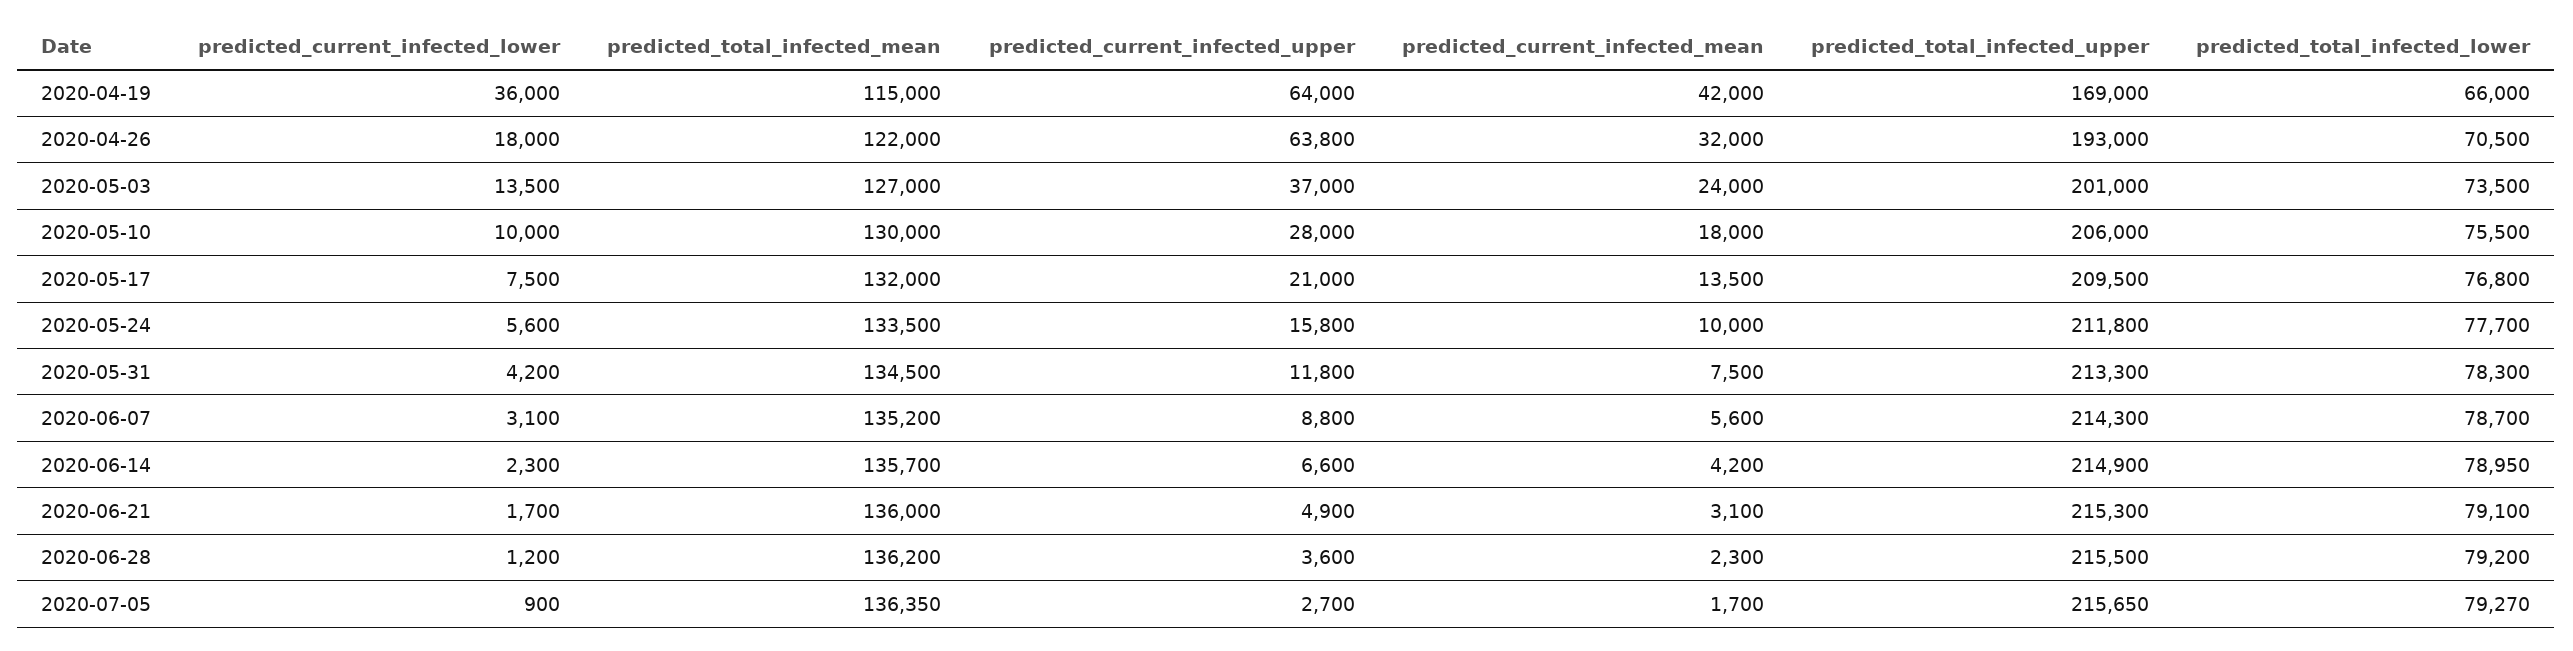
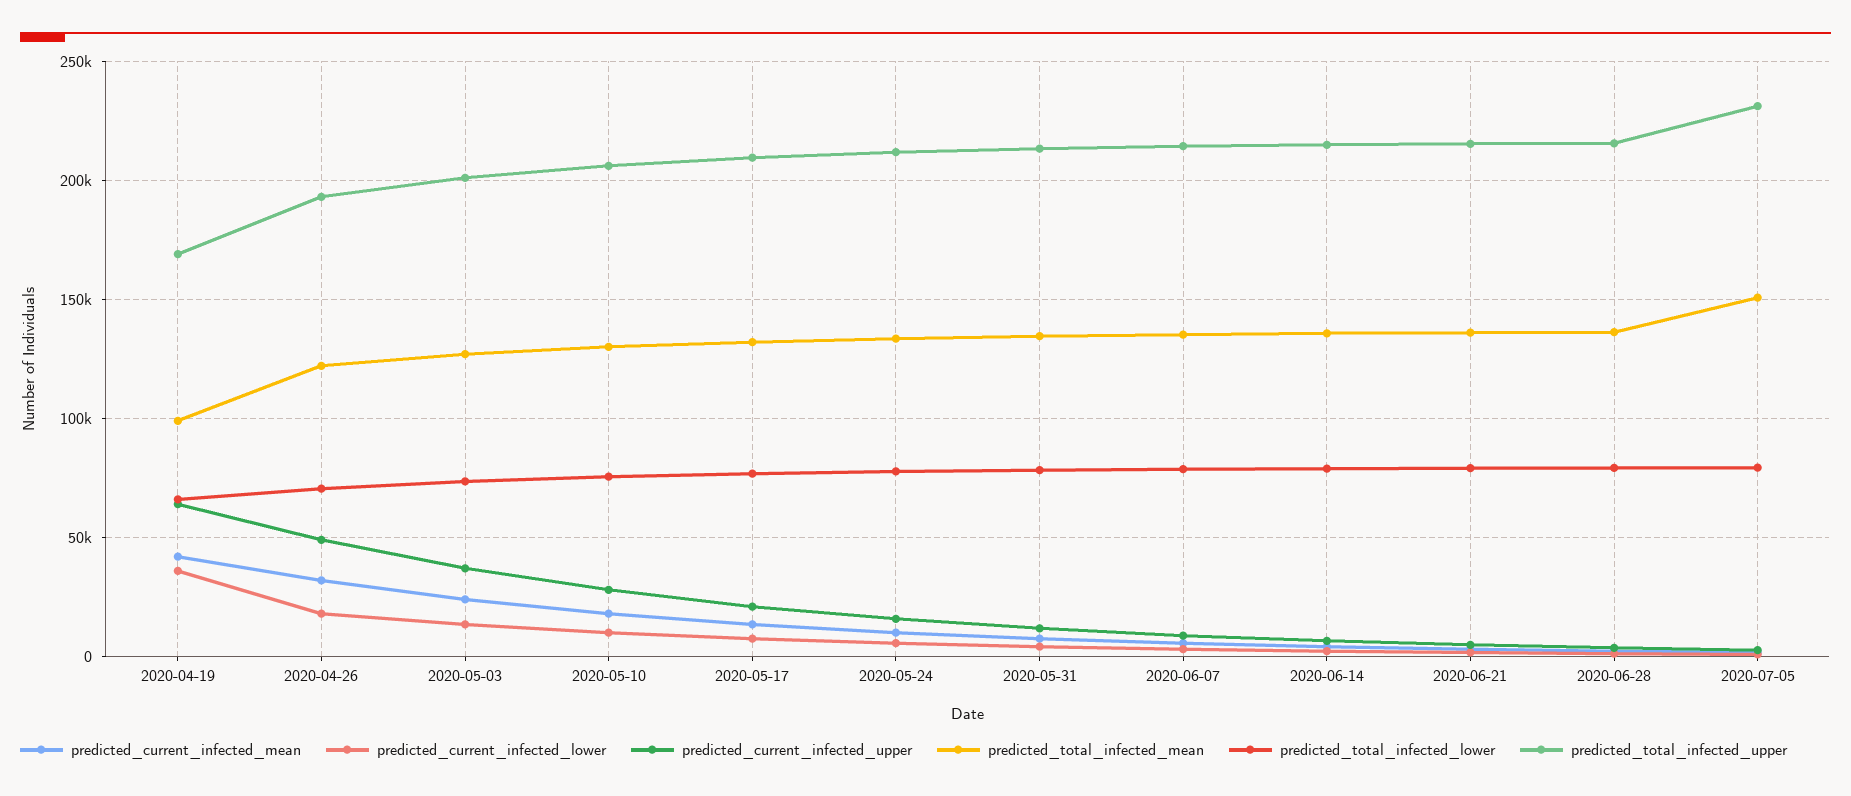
  {
    "predicted_current_infected_lower": {
      "2020-04-19": 36000,
      "2020-04-26": 18000,
      "2020-05-03": 13500,
      "2020-05-10": 10000,
      "2020-05-17": 7500,
      "2020-05-24": 5600,
      "2020-05-31": 4200,
      "2020-06-07": 3100,
      "2020-06-14": 2300,
      "2020-06-21": 1700,
      "2020-06-28": 1200,
      "2020-07-05": 900
    },
    "predicted_total_infected_mean": {
-     "2020-04-19": 115000,
+     "2020-04-19": 100000,
      "2020-04-26": 122000,
      "2020-05-03": 127000,
      "2020-05-10": 130000,
      "2020-05-17": 132000,
      "2020-05-24": 133500,
      "2020-05-31": 134500,
      "2020-06-07": 135200,
      "2020-06-14": 135700,
      "2020-06-21": 136000,
      "2020-06-28": 136200,
-     "2020-07-05": 136350
+     "2020-07-05": 150000
    },
    "predicted_current_infected_upper": {
      "2020-04-19": 64000,
-     "2020-04-26": 63800,
+     "2020-04-26": 50000,
      "2020-05-03": 37000,
      "2020-05-10": 28000,
      "2020-05-17": 21000,
      "2020-05-24": 15800,
      "2020-05-31": 11800,
      "2020-06-07": 8800,
      "2020-06-14": 6600,
      "2020-06-21": 4900,
      "2020-06-28": 3600,
      "2020-07-05": 2700
    },
    "predicted_current_infected_mean": {
      "2020-04-19": 42000,
      "2020-04-26": 32000,
      "2020-05-03": 24000,
      "2020-05-10": 18000,
      "2020-05-17": 13500,
      "2020-05-24": 10000,
      "2020-05-31": 7500,
      "2020-06-07": 5600,
      "2020-06-14": 4200,
      "2020-06-21": 3100,
      "2020-06-28": 2300,
      "2020-07-05": 1700
    },
    "predicted_total_infected_upper": {
      "2020-04-19": 169000,
      "2020-04-26": 193000,
      "2020-05-03": 201000,
      "2020-05-10": 206000,
      "2020-05-17": 209500,
      "2020-05-24": 211800,
      "2020-05-31": 213300,
      "2020-06-07": 214300,
      "2020-06-14": 214900,
      "2020-06-21": 215300,
      "2020-06-28": 215500,
-     "2020-07-05": 215650
+     "2020-07-05": 230000
    },
    "predicted_total_infected_lower": {
      "2020-04-19": 66000,
      "2020-04-26": 70500,
      "2020-05-03": 73500,
      "2020-05-10": 75500,
      "2020-05-17": 76800,
      "2020-05-24": 77700,
      "2020-05-31": 78300,
      "2020-06-07": 78700,
      "2020-06-14": 78950,
      "2020-06-21": 79100,
      "2020-06-28": 79200,
      "2020-07-05": 79270
    }
  }

